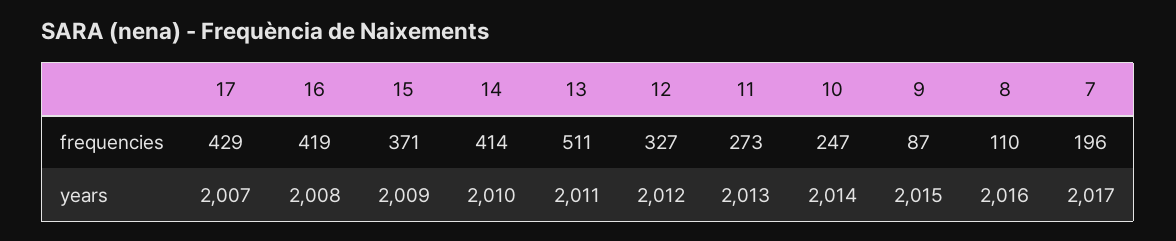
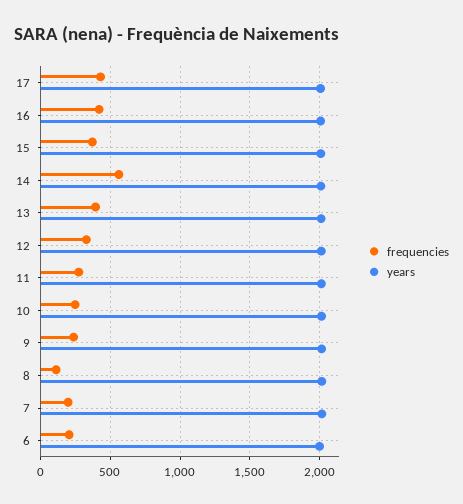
  {
    "frequencies": {
      "17": 429,
      "16": 419,
      "15": 371,
-     "14": 414,
+     "14": 550,
-     "13": 511,
+     "13": 400,
      "12": 327,
      "11": 273,
      "10": 247,
-     "9": 87,
+     "9": 250,
      "8": 110,
-     "7": 196
+     "7": 196,
+     "6": 200
    },
    "years": {
      "17": 2007,
      "16": 2008,
      "15": 2009,
      "14": 2010,
      "13": 2011,
      "12": 2012,
      "11": 2013,
      "10": 2014,
      "9": 2015,
      "8": 2016,
-     "7": 2017
+     "7": 2017,
+     "6": 2000
    }
  }

